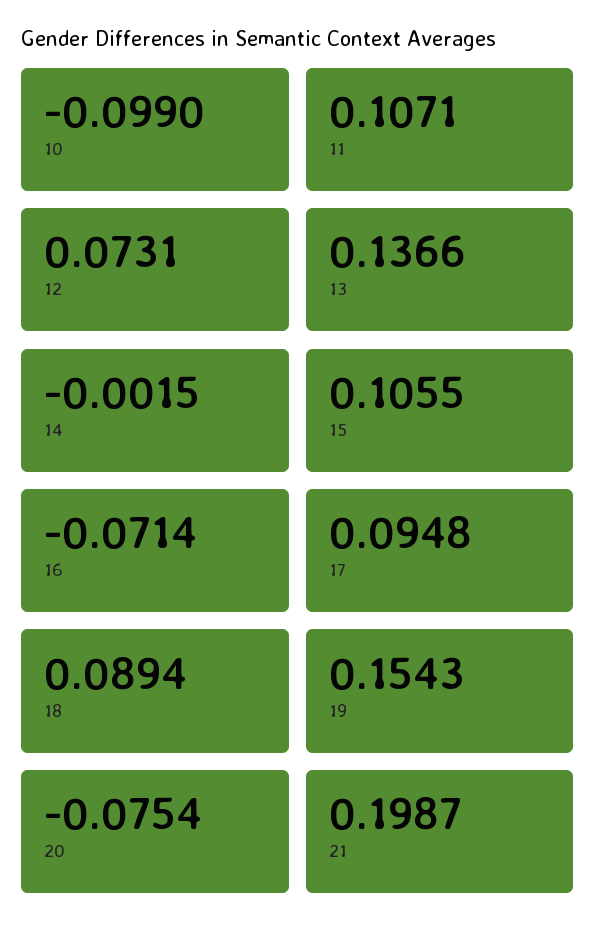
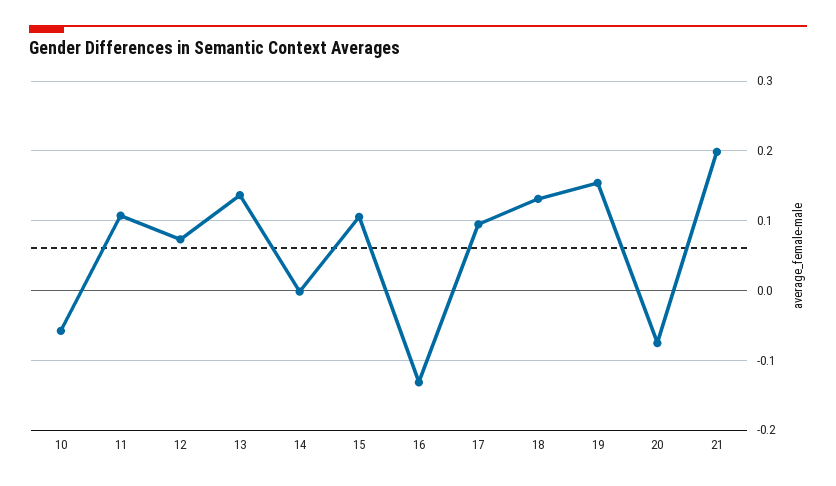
  {
-   "10": -0.099,
+   "10": -0.06,
    "11": 0.1071,
    "12": 0.0731,
    "13": 0.1366,
    "14": -0.0015,
    "15": 0.1055,
-   "16": -0.0714,
+   "16": -0.13,
    "17": 0.0948,
-   "18": 0.0894,
+   "18": 0.13,
    "19": 0.1543,
    "20": -0.0754,
    "21": 0.1987
  }

